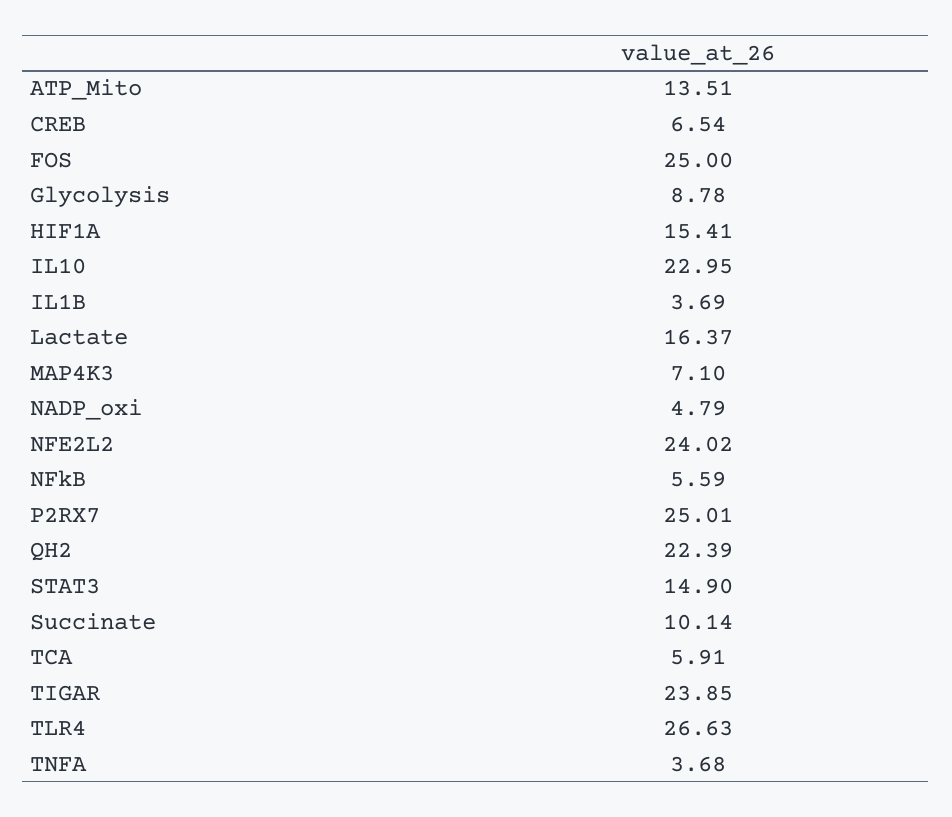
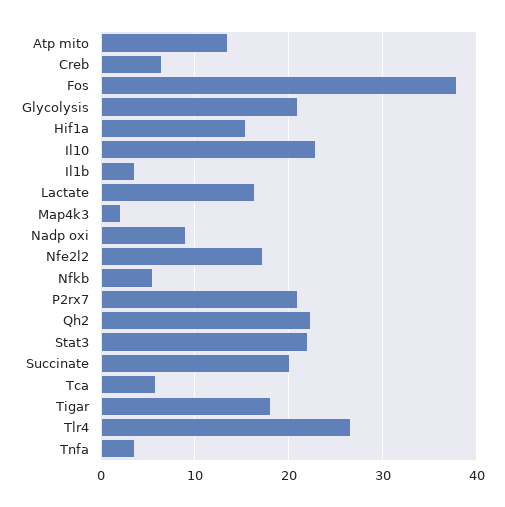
  {
    "ATP_Mito": 13.51,
    "CREB": 6.54,
-   "FOS": 25,
+   "FOS": 38,
-   "Glycolysis": 8.78,
+   "Glycolysis": 21,
    "HIF1A": 15.41,
    "IL10": 22.95,
    "IL1B": 3.69,
    "Lactate": 16.37,
-   "MAP4K3": 7.1,
+   "MAP4K3": 2,
-   "NADP_oxi": 4.79,
+   "NADP_oxi": 9,
-   "NFE2L2": 24.02,
+   "NFE2L2": 17,
    "NFkB": 5.59,
-   "P2RX7": 25.01,
+   "P2RX7": 21,
    "QH2": 22.39,
-   "STAT3": 14.9,
+   "STAT3": 22,
-   "Succinate": 10.14,
+   "Succinate": 20,
    "TCA": 5.91,
-   "TIGAR": 23.85,
+   "TIGAR": 18,
    "TLR4": 26.63,
    "TNFA": 3.68
  }

